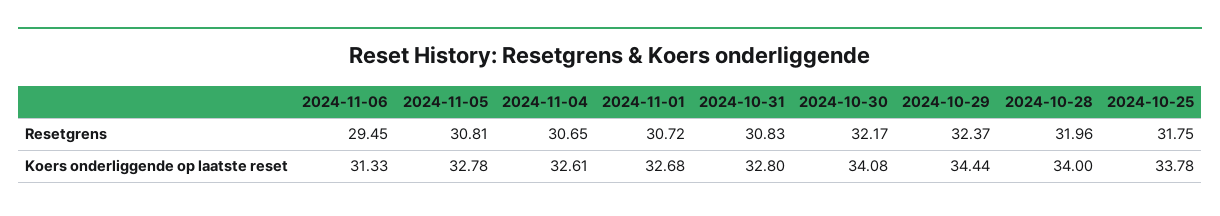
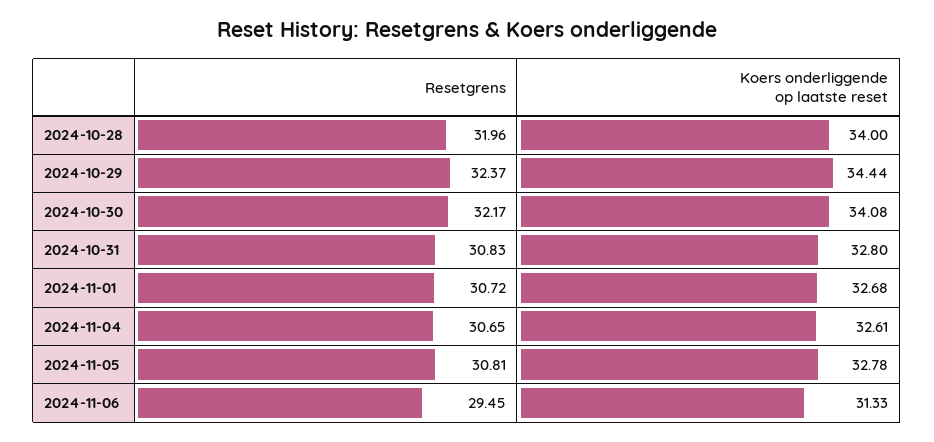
  {
    "2024-11-06": {
      "Resetgrens": 29.45,
      "Koers onderliggende op laatste reset": 31.33
    },
    "2024-11-05": {
      "Resetgrens": 30.81,
      "Koers onderliggende op laatste reset": 32.78
    },
    "2024-11-04": {
      "Resetgrens": 30.65,
      "Koers onderliggende op laatste reset": 32.61
    },
    "2024-11-01": {
      "Resetgrens": 30.72,
      "Koers onderliggende op laatste reset": 32.68
    },
    "2024-10-31": {
      "Resetgrens": 30.83,
      "Koers onderliggende op laatste reset": 32.8
    },
    "2024-10-30": {
      "Resetgrens": 32.17,
      "Koers onderliggende op laatste reset": 34.08
    },
    "2024-10-29": {
      "Resetgrens": 32.37,
      "Koers onderliggende op laatste reset": 34.44
    },
    "2024-10-28": {
      "Resetgrens": 31.96,
      "Koers onderliggende op laatste reset": 34
-   },
+   }
-   "2024-10-25": {
-     "Resetgrens": 31.75,
-     "Koers onderliggende op laatste reset": 33.78
-   }
  }

